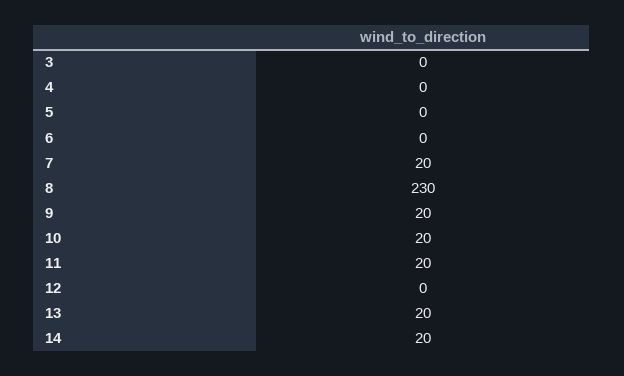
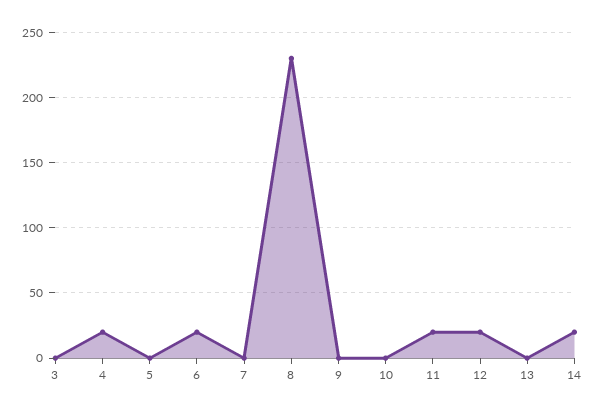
  {
    "3": 0,
-   "4": 0,
+   "4": 20,
    "5": 0,
-   "6": 0,
+   "6": 20,
-   "7": 20,
+   "7": 0,
    "8": 230,
-   "9": 20,
+   "9": 0,
-   "10": 20,
+   "10": 0,
    "11": 20,
-   "12": 0,
+   "12": 20,
-   "13": 20,
+   "13": 0,
    "14": 20
  }

